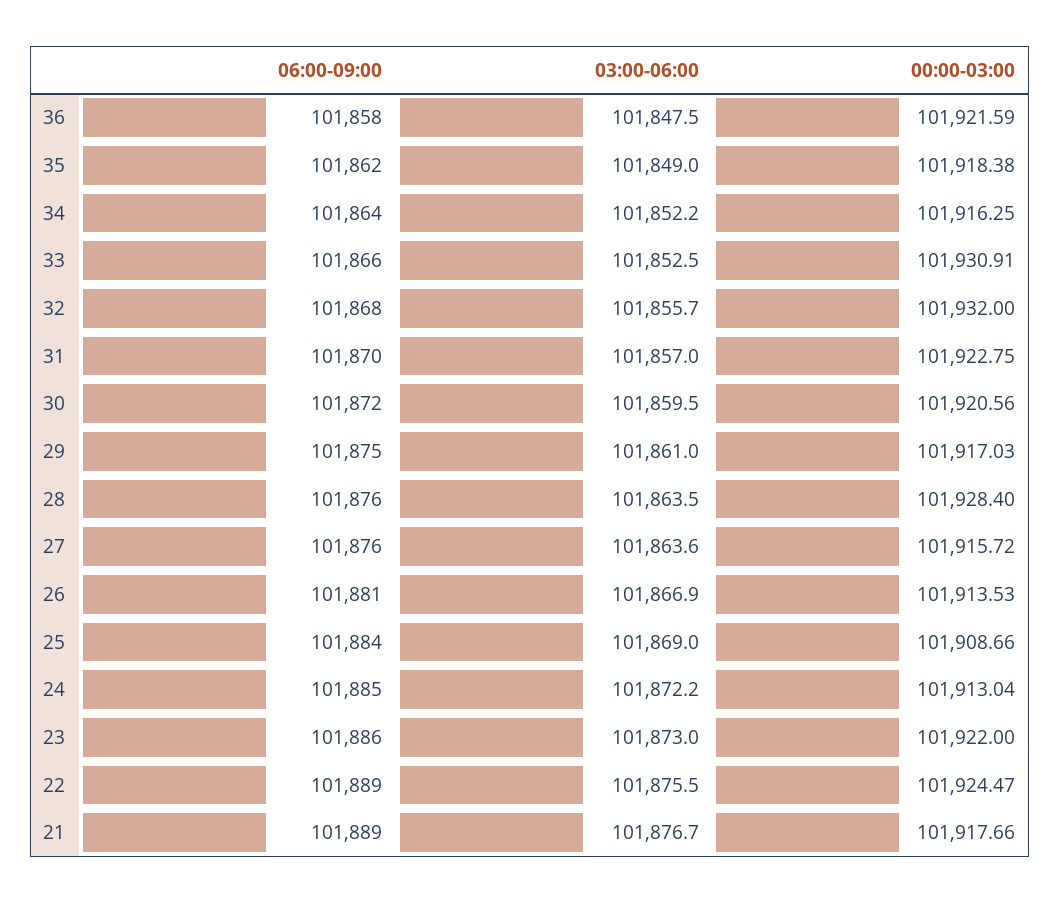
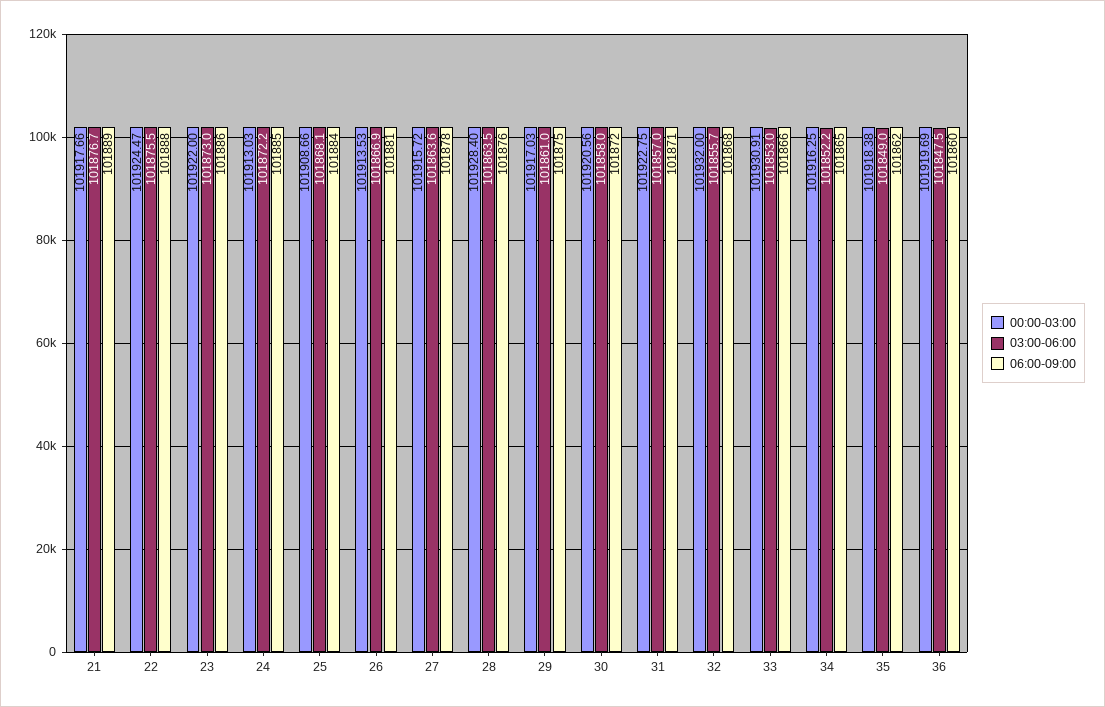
  {
    "06:00-09:00": {
-     "36": 101858,
+     "36": 101860,
      "35": 101862,
-     "34": 101864,
+     "34": 101865,
      "33": 101866,
      "32": 101868,
-     "31": 101870,
+     "31": 101871,
      "30": 101872,
      "29": 101875,
      "28": 101876,
-     "27": 101876,
+     "27": 101878,
      "26": 101881,
      "25": 101884,
      "24": 101885,
      "23": 101886,
-     "22": 101889,
+     "22": 101888,
      "21": 101889
    },
    "03:00-06:00": {
      "36": 101847.5,
      "35": 101849,
      "34": 101852.2,
-     "33": 101852.5,
+     "33": 101853,
      "32": 101855.7,
      "31": 101857,
-     "30": 101859.5,
+     "30": 101858,
      "29": 101861,
      "28": 101863.5,
      "27": 101863.6,
      "26": 101866.9,
-     "25": 101869,
+     "25": 101868.1,
      "24": 101872.2,
      "23": 101873,
      "22": 101875.5,
      "21": 101876.7
    },
    "00:00-03:00": {
-     "36": 101921.59,
+     "36": 101919.69,
      "35": 101918.38,
      "34": 101916.25,
      "33": 101930.91,
      "32": 101932,
      "31": 101922.75,
      "30": 101920.56,
      "29": 101917.03,
      "28": 101928.4,
      "27": 101915.72,
      "26": 101913.53,
      "25": 101908.66,
-     "24": 101913.04,
+     "24": 101913.03,
      "23": 101922,
      "22": 101924.47,
      "21": 101917.66
    }
  }

